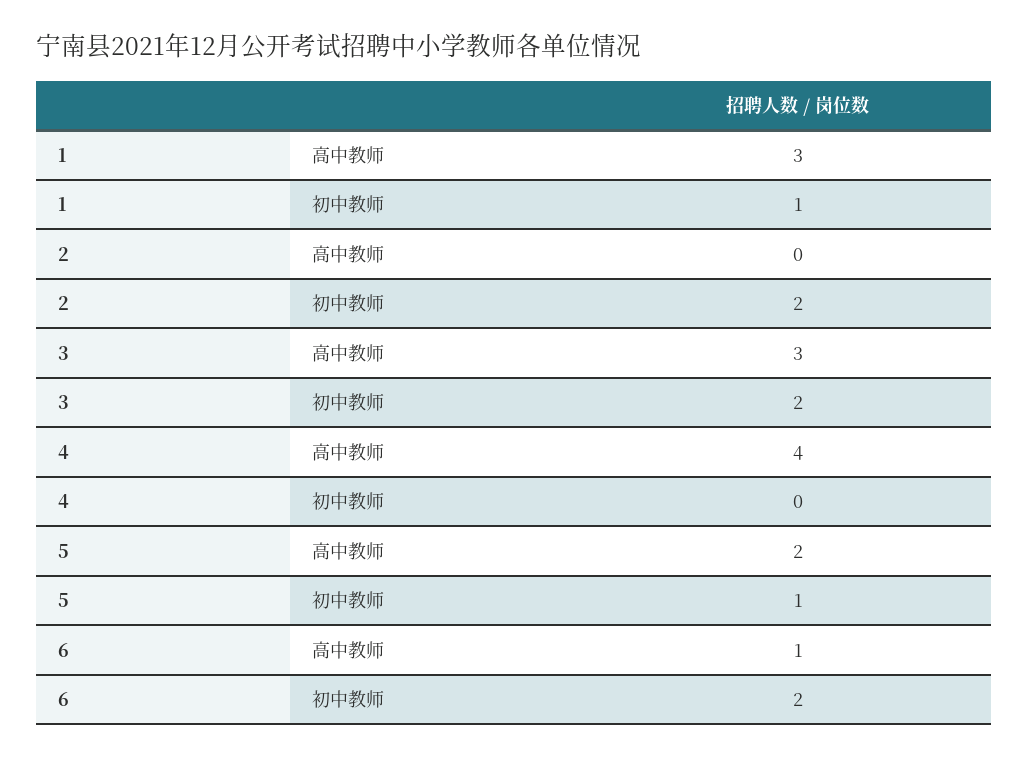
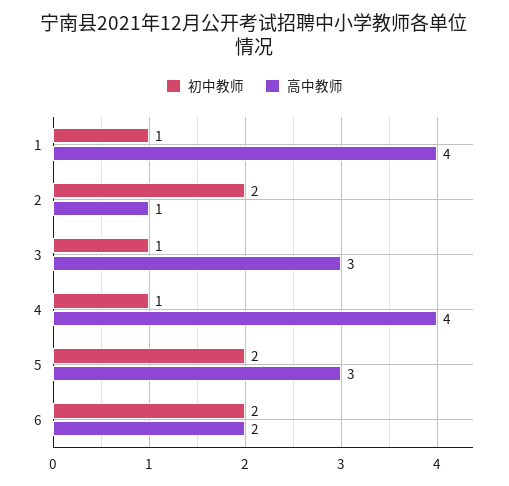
  {
    "高中教师": {
-     "1": 3,
+     "1": 4,
-     "2": 0,
+     "2": 1,
      "3": 3,
      "4": 4,
-     "5": 2,
+     "5": 3,
-     "6": 1
+     "6": 2
    },
    "初中教师": {
      "1": 1,
      "2": 2,
-     "3": 2,
+     "3": 1,
-     "4": 0,
+     "4": 1,
-     "5": 1,
+     "5": 2,
      "6": 2
    }
  }

